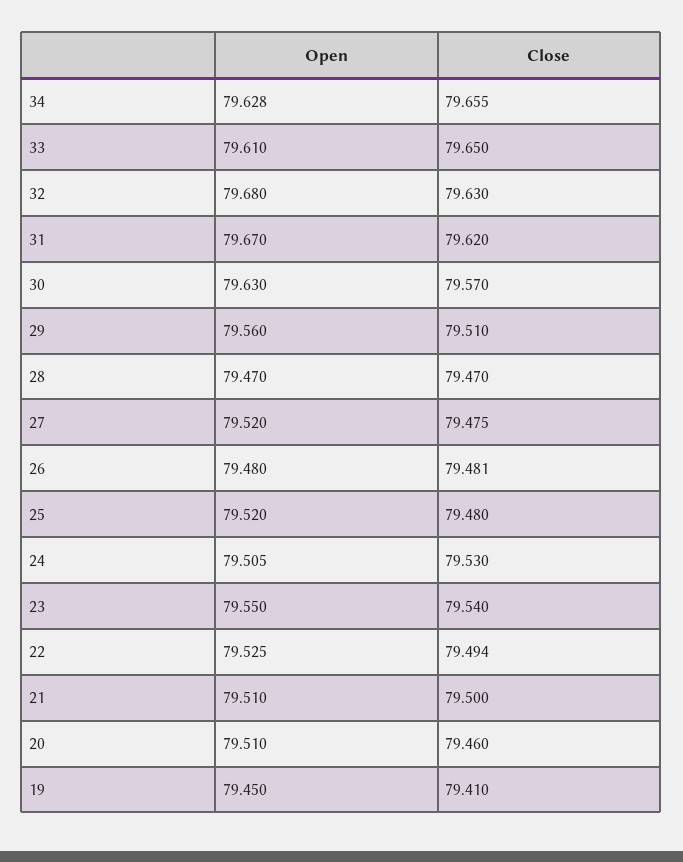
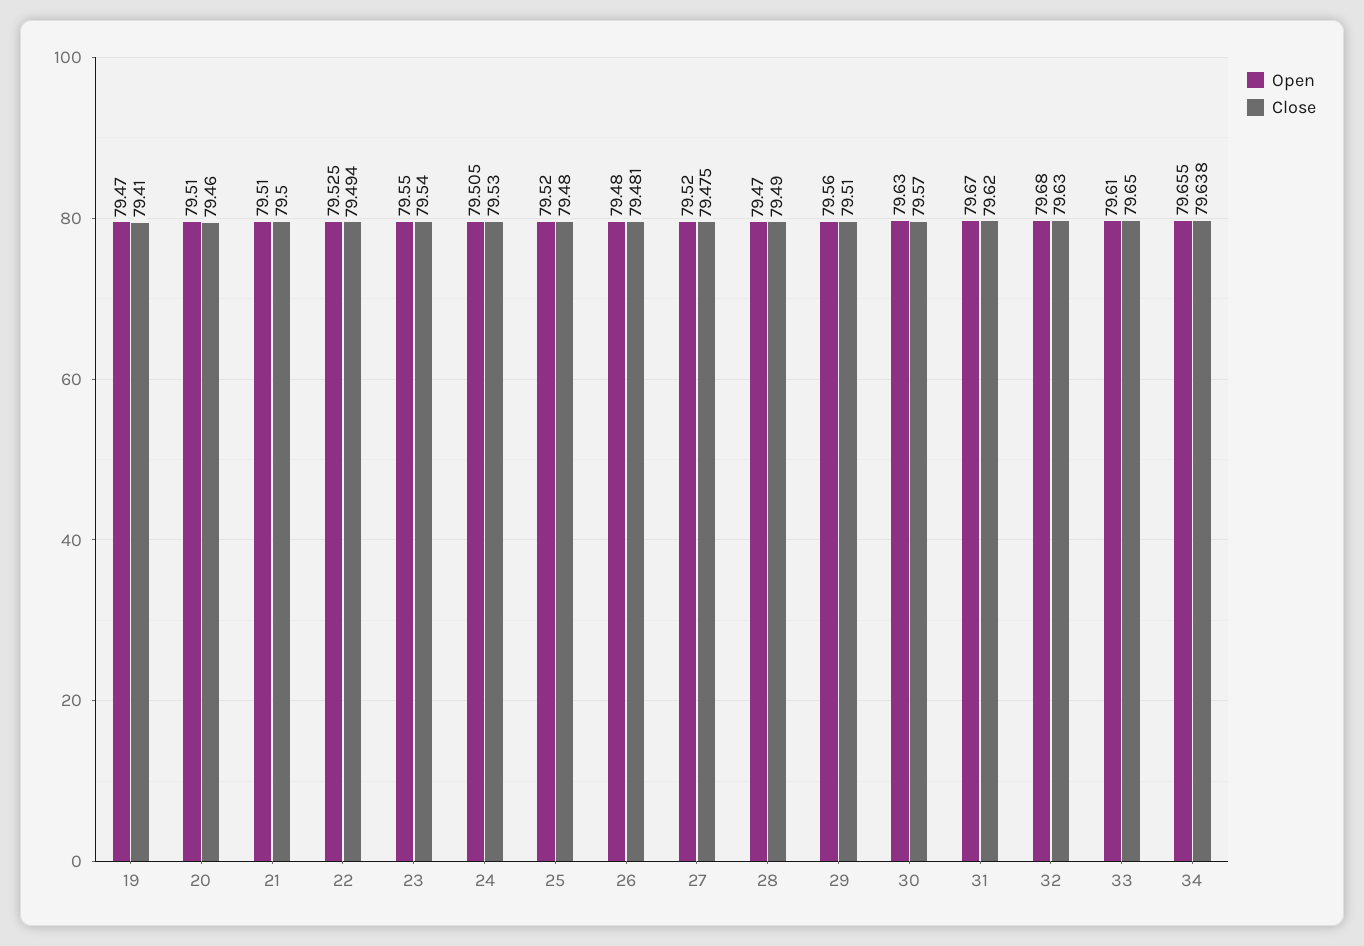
  {
    "Open": {
-     "34": 79.628,
+     "34": 79.655,
      "33": 79.61,
      "32": 79.68,
      "31": 79.67,
      "30": 79.63,
      "29": 79.56,
      "28": 79.47,
      "27": 79.52,
      "26": 79.48,
      "25": 79.52,
      "24": 79.505,
      "23": 79.55,
      "22": 79.525,
      "21": 79.51,
      "20": 79.51,
-     "19": 79.45
+     "19": 79.47
    },
    "Close": {
-     "34": 79.655,
+     "34": 79.638,
      "33": 79.65,
      "32": 79.63,
      "31": 79.62,
      "30": 79.57,
      "29": 79.51,
-     "28": 79.47,
+     "28": 79.49,
      "27": 79.475,
      "26": 79.481,
      "25": 79.48,
      "24": 79.53,
      "23": 79.54,
      "22": 79.494,
      "21": 79.5,
      "20": 79.46,
      "19": 79.41
    }
  }

